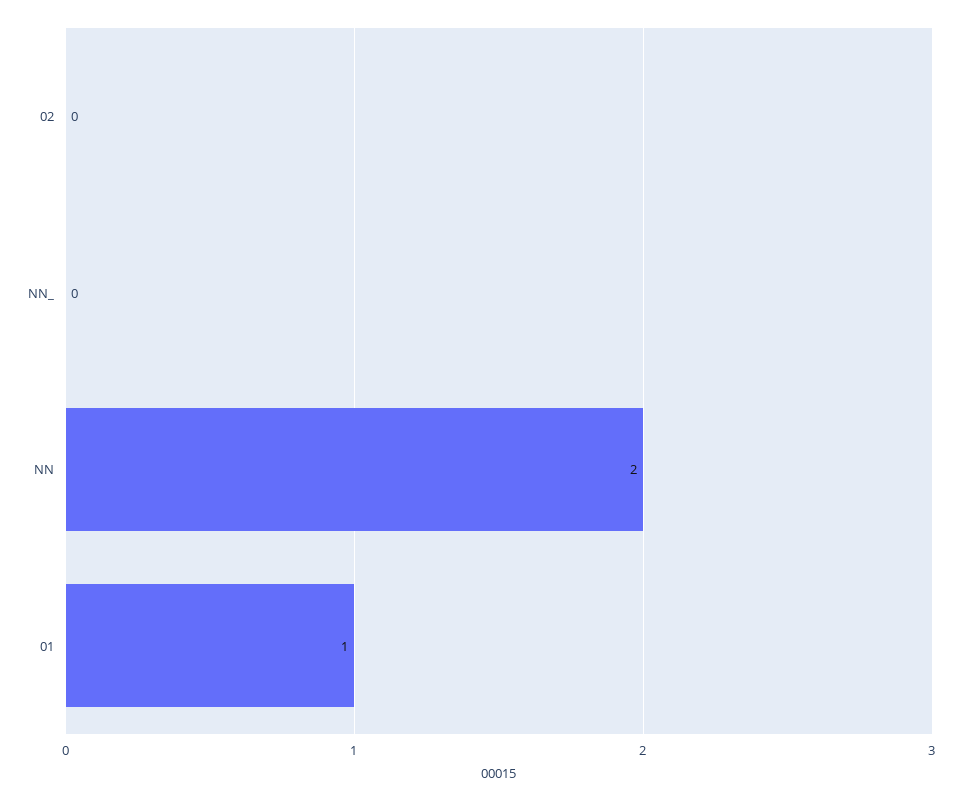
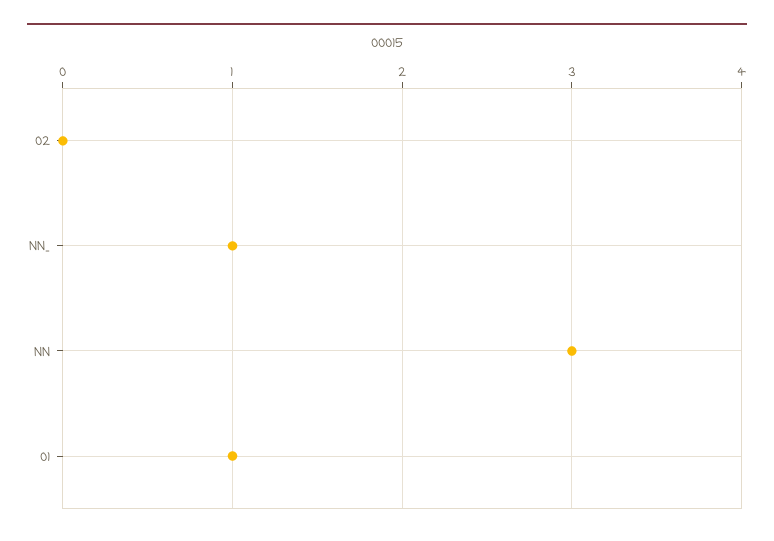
  {
    "02": 0,
-   "NN_": 0,
+   "NN_": 1,
-   "NN": 2,
+   "NN": 3,
    "01": 1
  }

